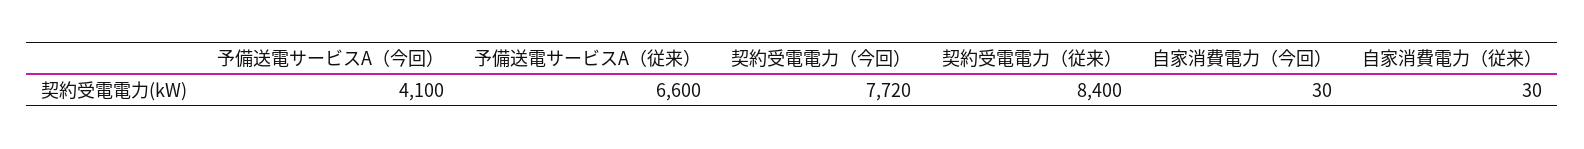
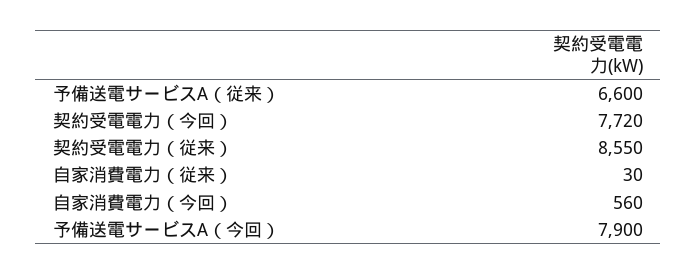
  {
-   "予備送電サービスA（今回）": 4100,
+   "予備送電サービスA（今回）": 7900,
    "予備送電サービスA（従来）": 6600,
    "契約受電電力（今回）": 7720,
-   "契約受電電力（従来）": 8400,
+   "契約受電電力（従来）": 8550,
-   "自家消費電力（今回）": 30,
+   "自家消費電力（今回）": 560,
    "自家消費電力（従来）": 30
  }

